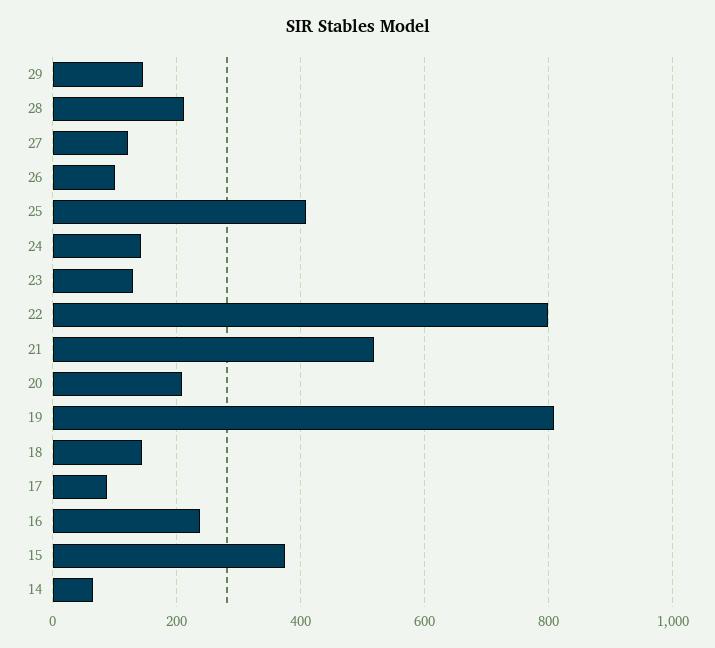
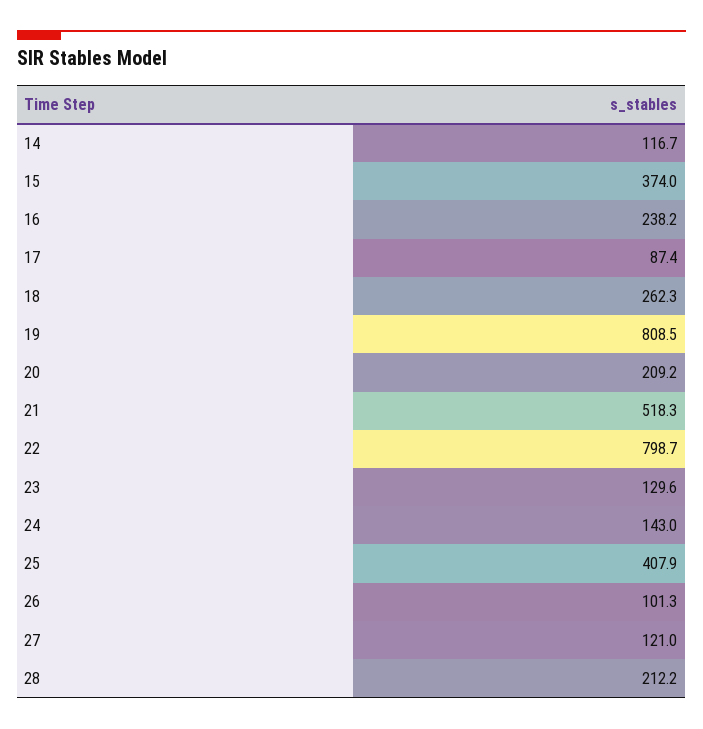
  {
-   "29": 140,
    "28": 212.2,
    "27": 121,
    "26": 101.3,
    "25": 407.9,
    "24": 143,
    "23": 129.6,
    "22": 798.7,
    "21": 518.3,
    "20": 209.2,
    "19": 808.5,
-   "18": 140,
+   "18": 262.3,
    "17": 87.4,
    "16": 238.2,
    "15": 374,
-   "14": 60
+   "14": 116.7
  }

